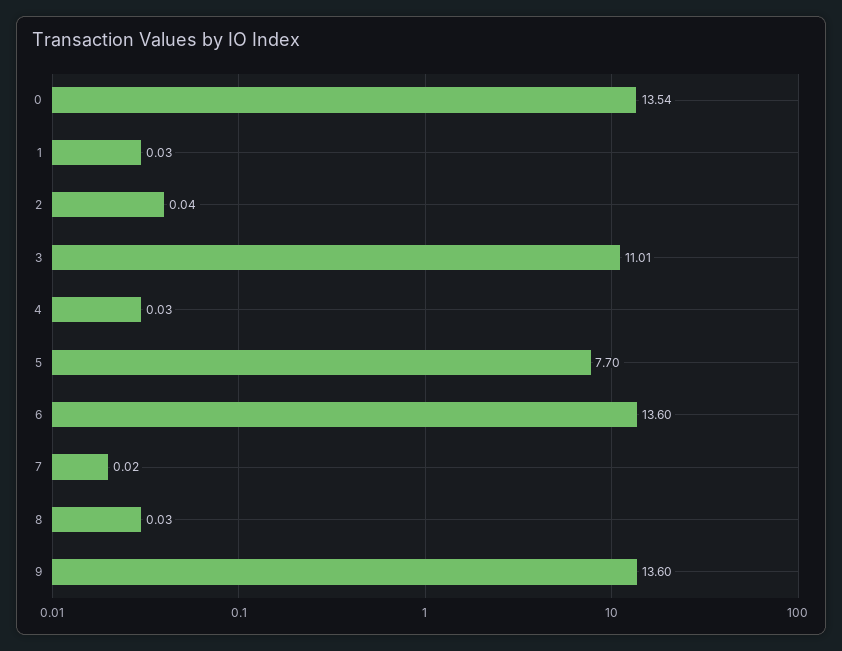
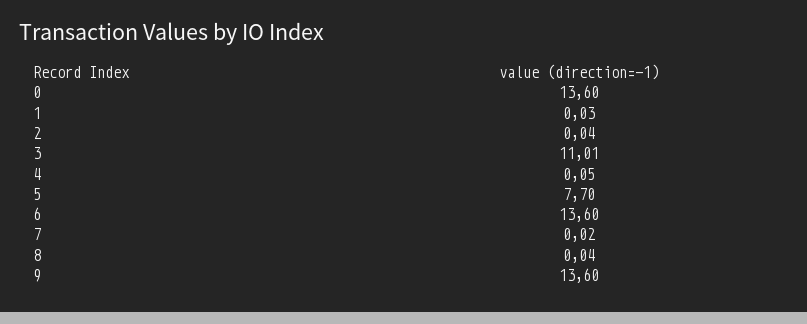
  {
-   "0": 13.54,
+   "0": 13.6,
    "1": 0.03,
    "2": 0.04,
    "3": 11.01,
-   "4": 0.03,
+   "4": 0.05,
    "5": 7.7,
    "6": 13.6,
    "7": 0.02,
-   "8": 0.03,
+   "8": 0.04,
    "9": 13.6
  }

